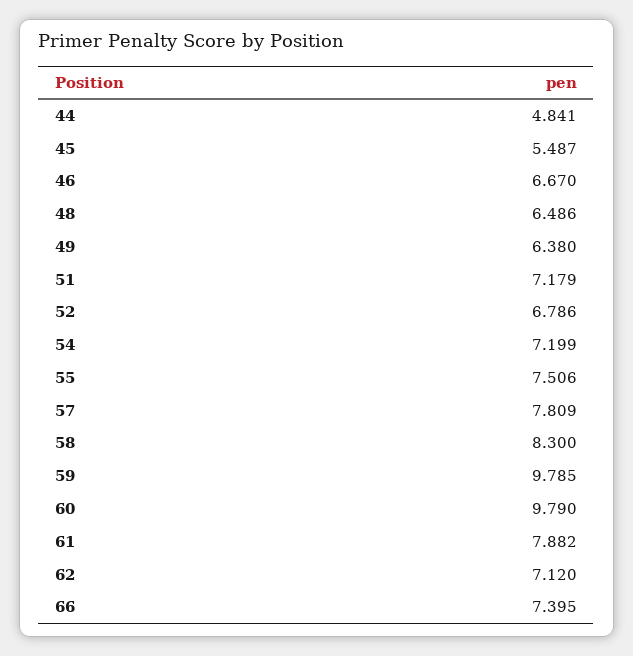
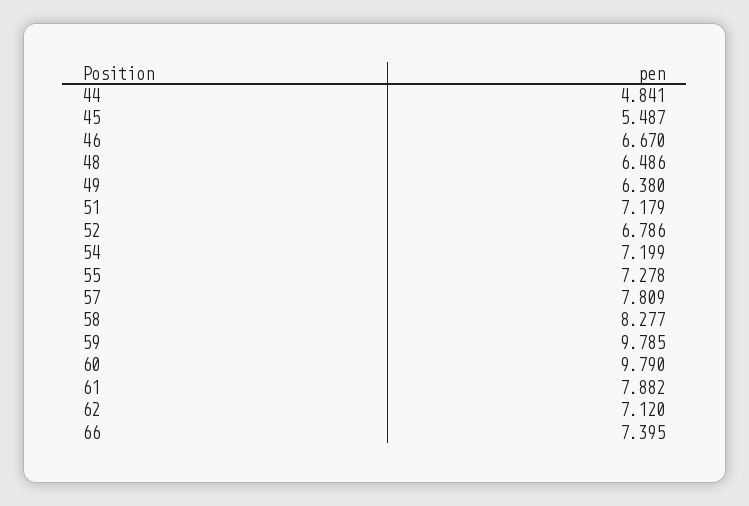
  {
    "44": 4.841,
    "45": 5.487,
    "46": 6.67,
    "48": 6.486,
    "49": 6.38,
    "51": 7.179,
    "52": 6.786,
    "54": 7.199,
-   "55": 7.506,
+   "55": 7.278,
    "57": 7.809,
-   "58": 8.3,
+   "58": 8.277,
    "59": 9.785,
    "60": 9.79,
    "61": 7.882,
    "62": 7.12,
    "66": 7.395
  }

